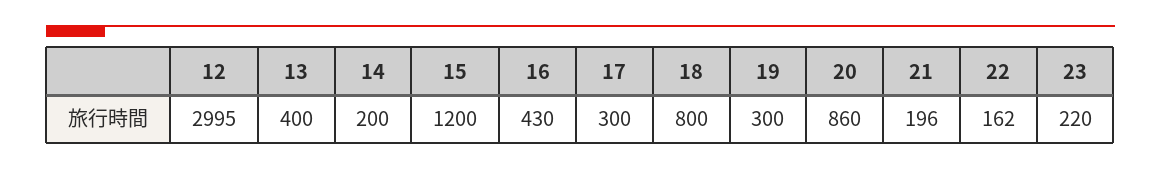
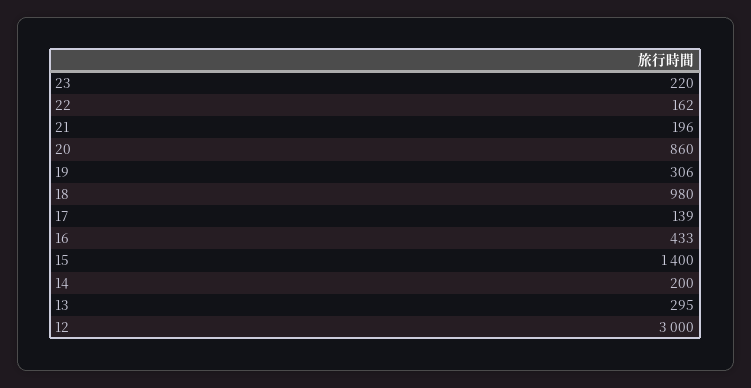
  {
-   "12": 2995,
+   "12": 3000,
-   "13": 400,
+   "13": 295,
    "14": 200,
-   "15": 1200,
+   "15": 1400,
-   "16": 430,
+   "16": 433,
-   "17": 300,
+   "17": 139,
-   "18": 800,
+   "18": 980,
-   "19": 300,
+   "19": 306,
    "20": 860,
    "21": 196,
    "22": 162,
    "23": 220
  }

